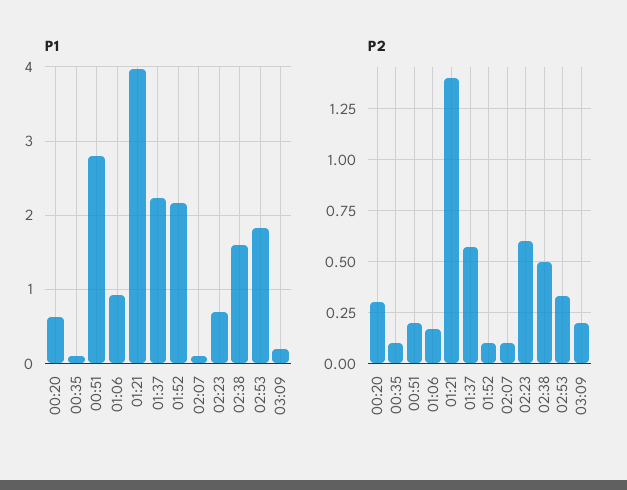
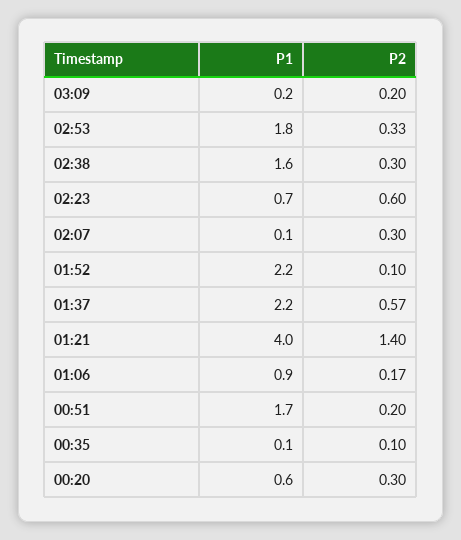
  {
    "P1": {
      "00:20": 0.6,
      "00:35": 0.1,
-     "00:51": 2.8,
+     "00:51": 1.7,
      "01:06": 0.9,
      "01:21": 4,
      "01:37": 2.2,
      "01:52": 2.2,
      "02:07": 0.1,
      "02:23": 0.7,
      "02:38": 1.6,
      "02:53": 1.8,
      "03:09": 0.2
    },
    "P2": {
      "00:20": 0.3,
      "00:35": 0.1,
      "00:51": 0.2,
      "01:06": 0.17,
      "01:21": 1.4,
      "01:37": 0.57,
      "01:52": 0.1,
-     "02:07": 0.1,
+     "02:07": 0.3,
      "02:23": 0.6,
-     "02:38": 0.5,
+     "02:38": 0.3,
      "02:53": 0.33,
      "03:09": 0.2
    }
  }

